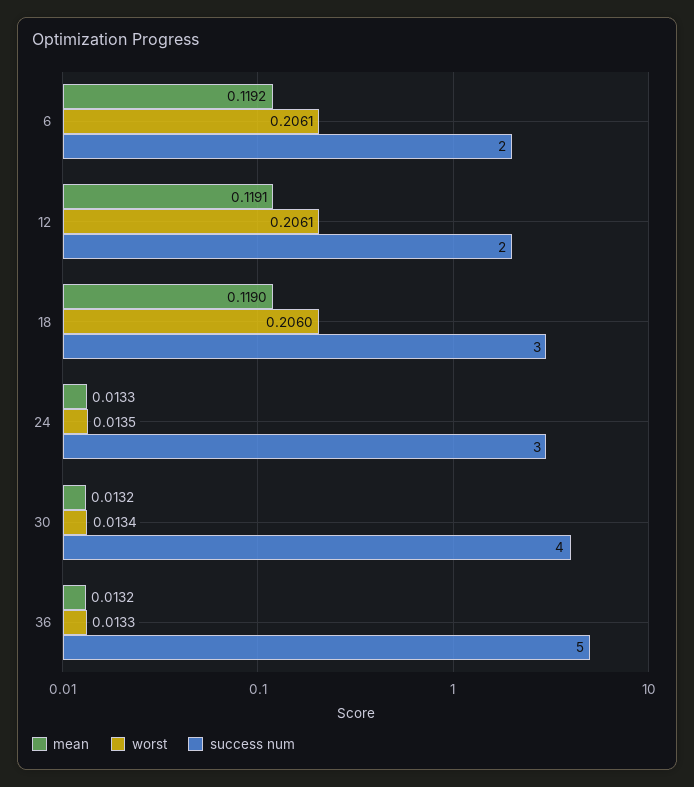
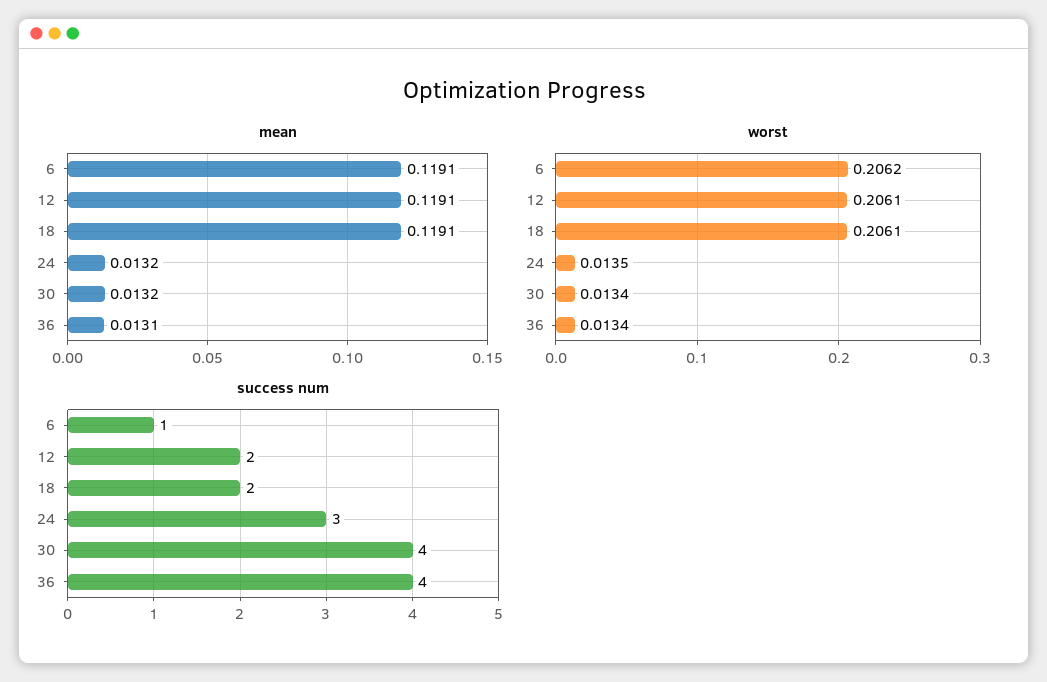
  {
    "mean": {
-     "6": 0.1192,
+     "6": 0.1191,
      "12": 0.1191,
-     "18": 0.119,
+     "18": 0.1191,
-     "24": 0.0133,
+     "24": 0.0132,
      "30": 0.0132,
-     "36": 0.0132
+     "36": 0.0131
    },
    "worst": {
-     "6": 0.2061,
+     "6": 0.2062,
      "12": 0.2061,
-     "18": 0.206,
+     "18": 0.2061,
      "24": 0.0135,
      "30": 0.0134,
-     "36": 0.0133
+     "36": 0.0134
    },
    "success num": {
-     "6": 2,
+     "6": 1,
      "12": 2,
-     "18": 3,
+     "18": 2,
      "24": 3,
      "30": 4,
-     "36": 5
+     "36": 4
    }
  }

